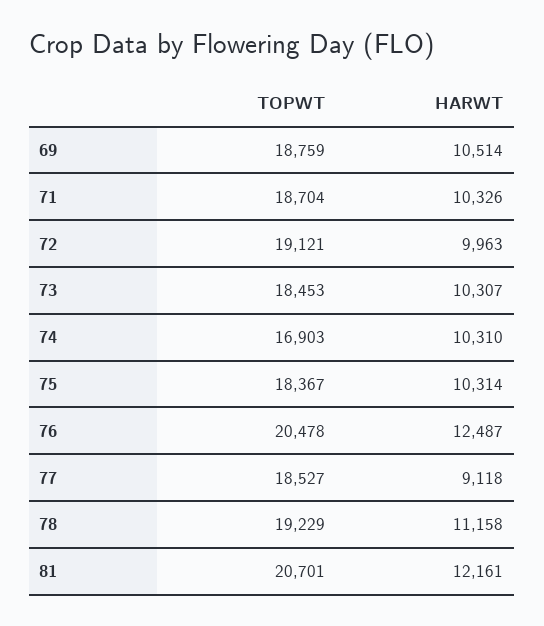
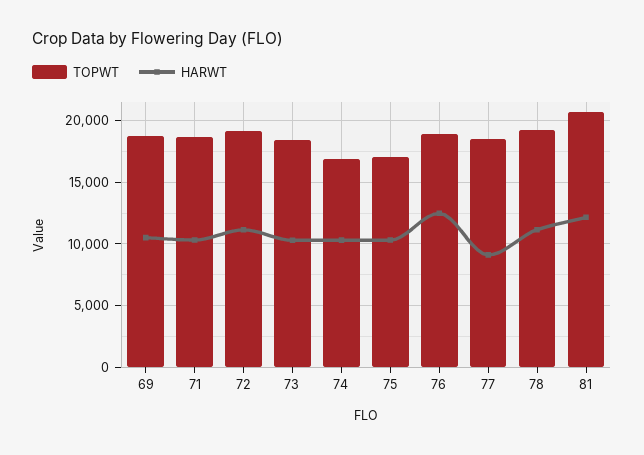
  {
    "TOPWT": {
      "69": 18759,
      "71": 18704,
      "72": 19121,
      "73": 18453,
      "74": 16903,
-     "75": 18367,
+     "75": 17000,
-     "76": 20478,
+     "76": 19000,
      "77": 18527,
      "78": 19229,
      "81": 20701
    },
    "HARWT": {
      "69": 10514,
      "71": 10326,
-     "72": 9963,
+     "72": 11000,
      "73": 10307,
      "74": 10310,
      "75": 10314,
      "76": 12487,
      "77": 9118,
      "78": 11158,
      "81": 12161
    }
  }

